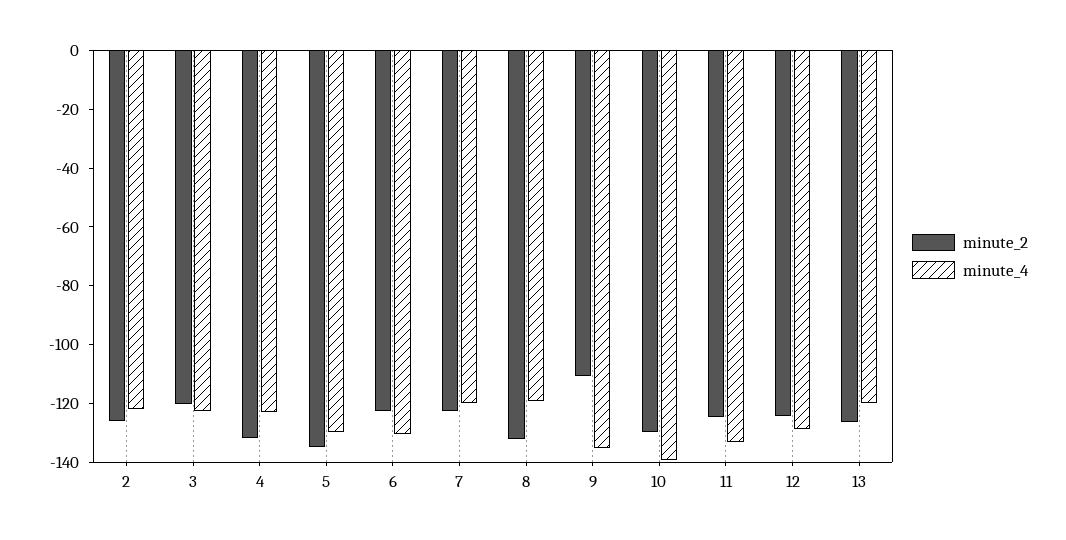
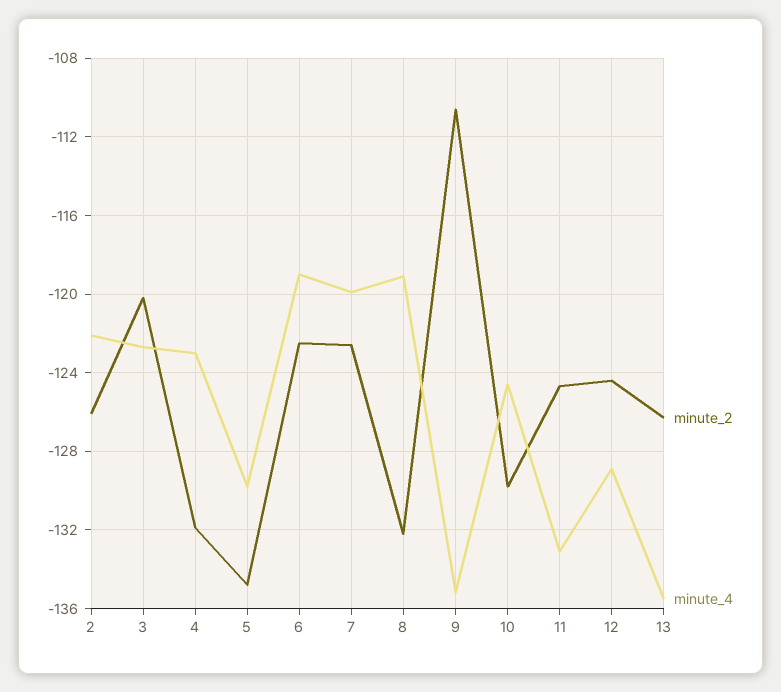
  {
    "minute_2": {
      "2": -126,
      "3": -120,
      "4": -132,
      "5": -135,
      "6": -122.5,
      "7": -122.5,
      "8": -132,
      "9": -110.5,
      "10": -130,
      "11": -124.5,
      "12": -124.5,
      "13": -126.5
    },
    "minute_4": {
      "2": -122,
      "3": -122.5,
      "4": -123,
      "5": -130,
-     "6": -130,
+     "6": -119,
      "7": -120,
      "8": -119,
      "9": -135,
-     "10": -140,
+     "10": -124.5,
      "11": -133,
      "12": -129,
-     "13": -120
+     "13": -135.5
    }
  }

